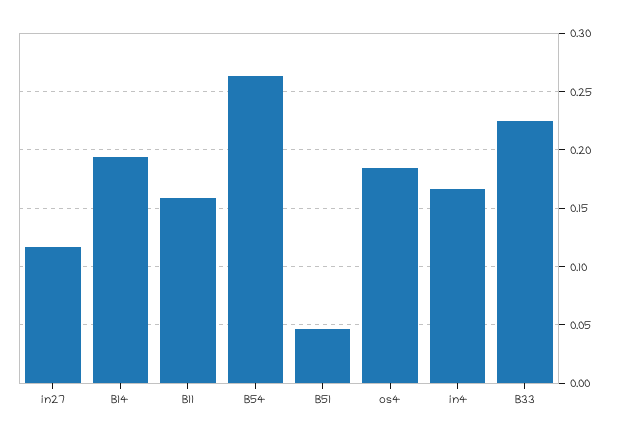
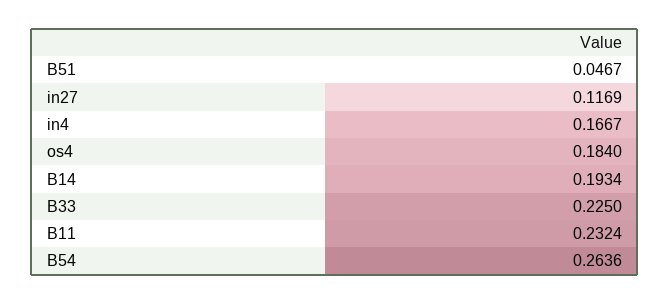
  {
    "in27": 0.1169,
    "B14": 0.1934,
-   "B11": 0.16,
+   "B11": 0.2324,
    "B54": 0.2636,
    "B51": 0.0467,
    "os4": 0.184,
    "in4": 0.1667,
    "B33": 0.225
  }

